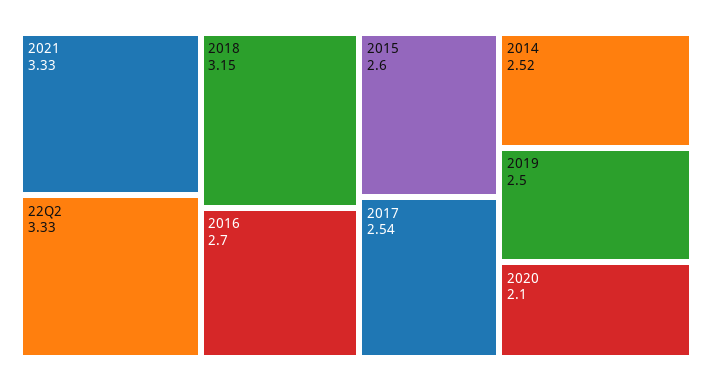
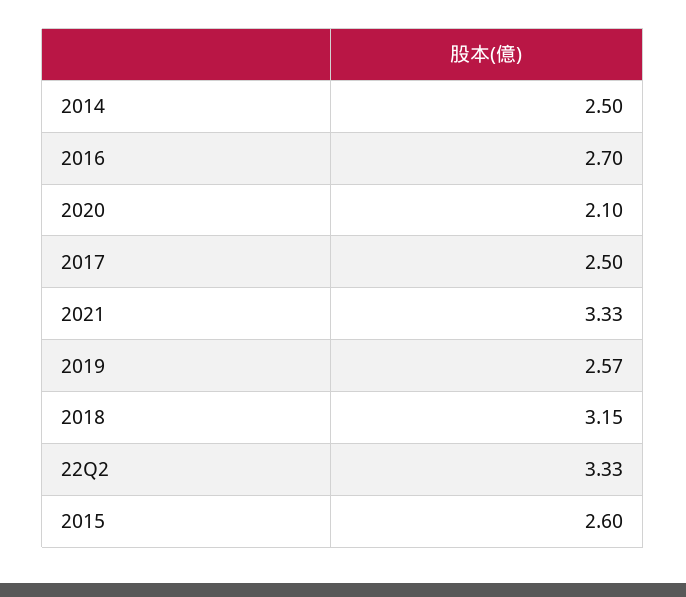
  {
    "2021": 3.33,
    "22Q2": 3.33,
    "2018": 3.15,
    "2016": 2.7,
    "2015": 2.6,
-   "2017": 2.54,
+   "2017": 2.5,
-   "2014": 2.52,
+   "2014": 2.5,
-   "2019": 2.5,
+   "2019": 2.57,
    "2020": 2.1
  }

